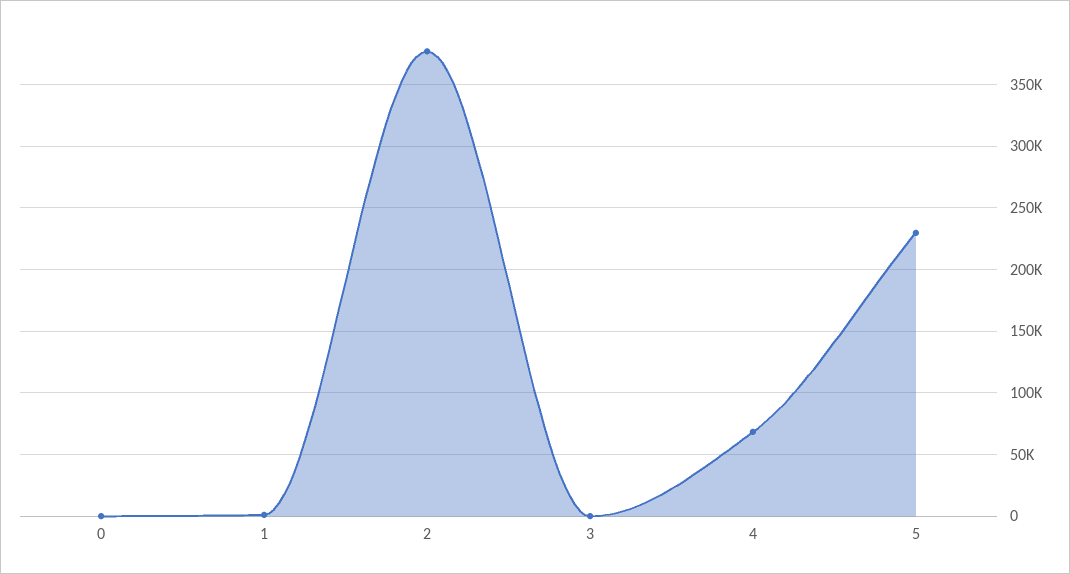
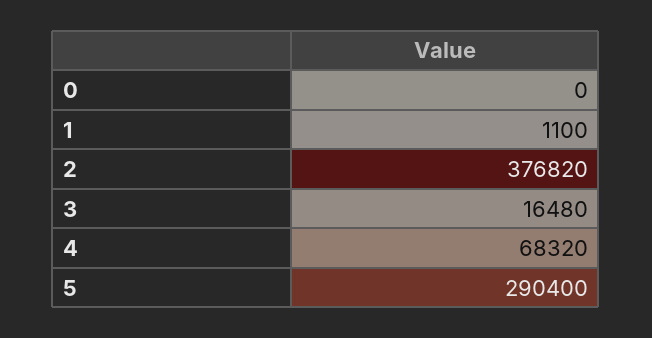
  {
    "0": 0,
    "1": 1100,
    "2": 376820,
-   "3": 0,
+   "3": 16480,
    "4": 68320,
-   "5": 230000
+   "5": 290400
  }

